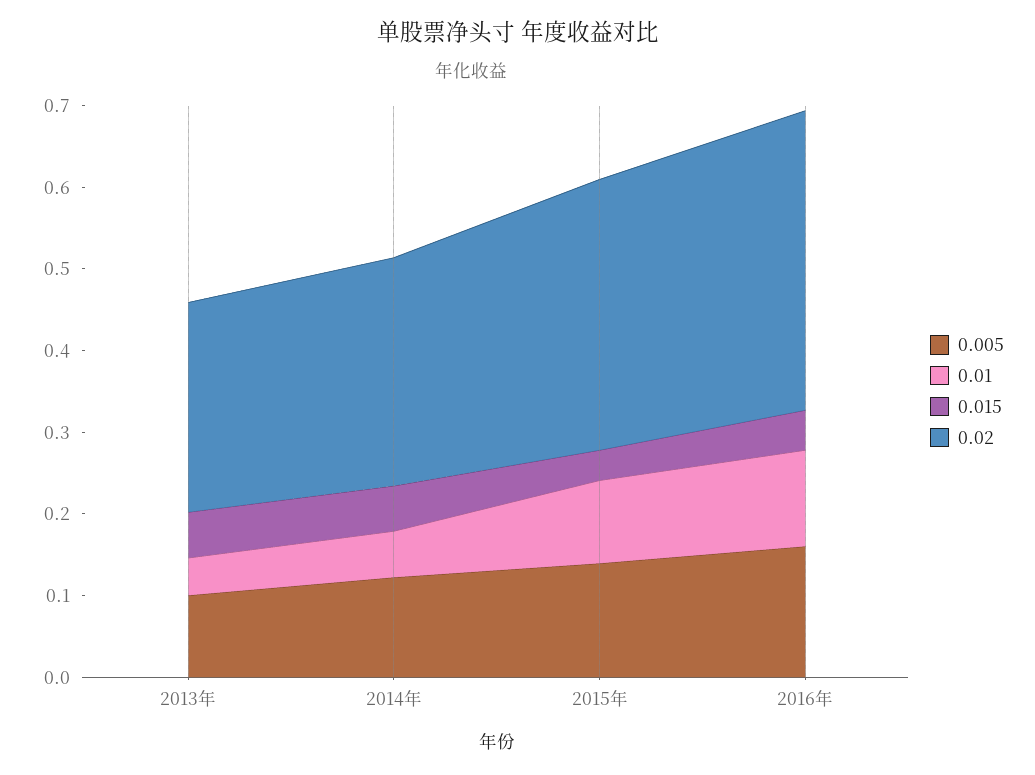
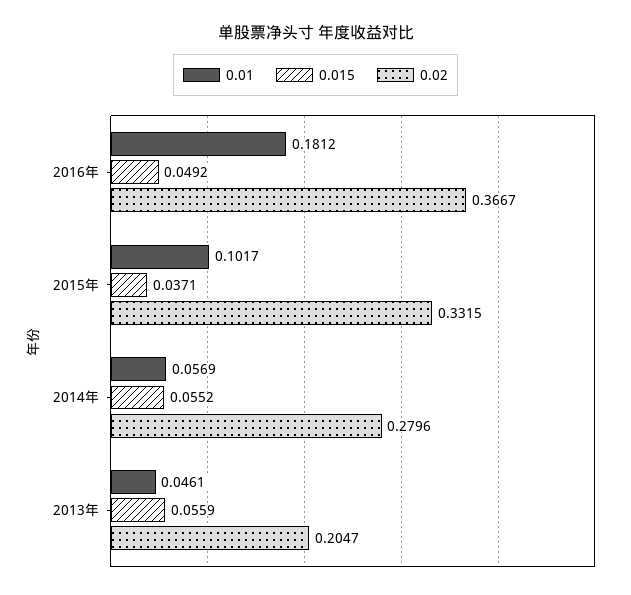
  {
-   "0.005": {
-     "2013年": 0.1,
-     "2014年": 0.12,
-     "2015年": 0.14,
-     "2016年": 0.16
-   },
    "0.01": {
      "2013年": 0.0461,
      "2014年": 0.0569,
      "2015年": 0.1017,
-     "2016年": 0.12
+     "2016年": 0.1812
    },
    "0.015": {
      "2013年": 0.0559,
      "2014年": 0.0552,
      "2015年": 0.0371,
      "2016年": 0.0492
    },
    "0.02": {
-     "2013年": 0.26,
+     "2013年": 0.2047,
      "2014年": 0.2796,
      "2015年": 0.3315,
      "2016年": 0.3667
    }
  }

